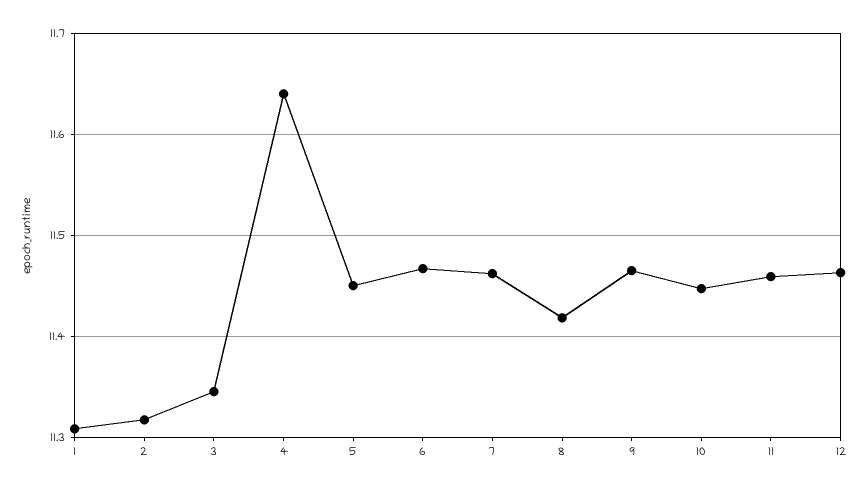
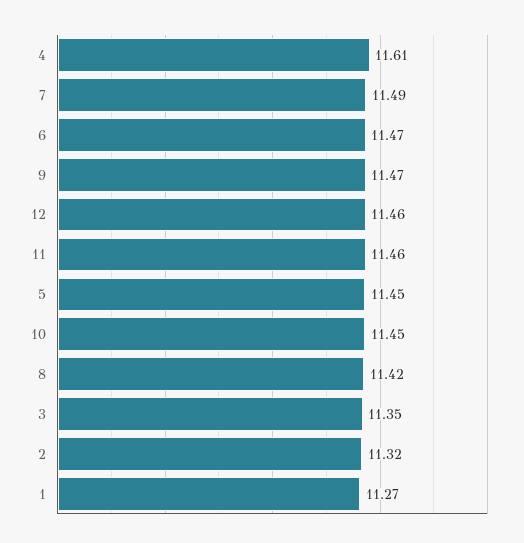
  {
-   "1": 11.31,
+   "1": 11.27,
    "2": 11.32,
    "3": 11.35,
-   "4": 11.64,
+   "4": 11.61,
    "5": 11.45,
    "6": 11.47,
-   "7": 11.46,
+   "7": 11.49,
    "8": 11.42,
    "9": 11.47,
    "10": 11.45,
    "11": 11.46,
    "12": 11.46
  }

